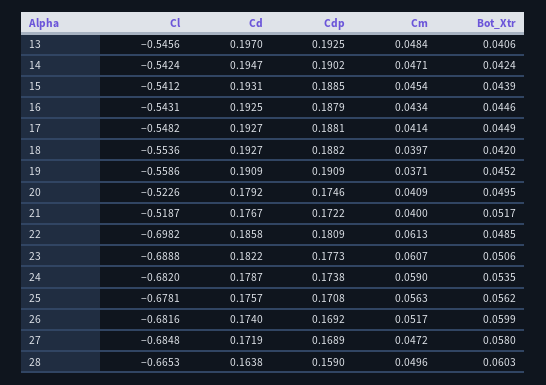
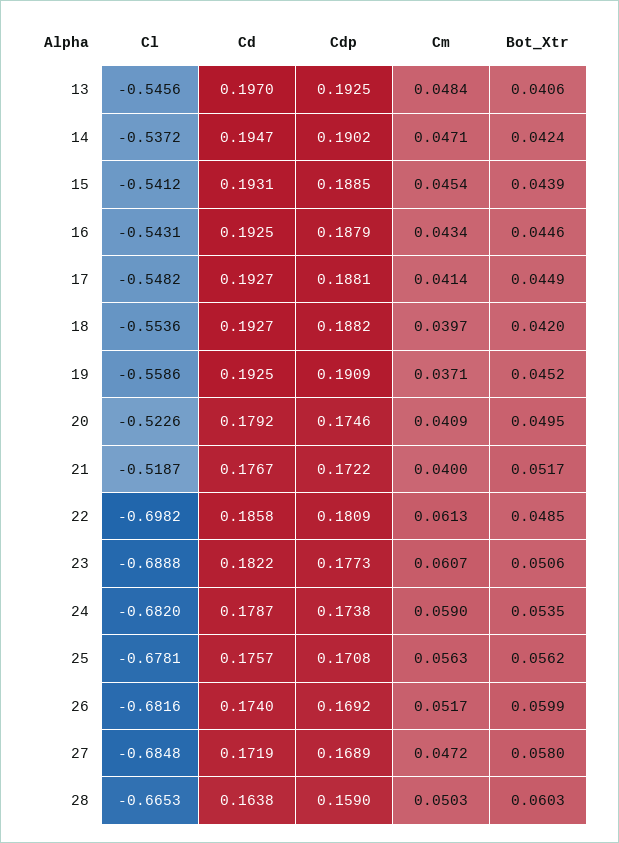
  {
    "Cl": {
      "13": -0.5456,
-     "14": -0.5424,
+     "14": -0.5372,
      "15": -0.5412,
      "16": -0.5431,
      "17": -0.5482,
      "18": -0.5536,
      "19": -0.5586,
      "20": -0.5226,
      "21": -0.5187,
      "22": -0.6982,
      "23": -0.6888,
      "24": -0.682,
      "25": -0.6781,
      "26": -0.6816,
      "27": -0.6848,
      "28": -0.6653
    },
    "Cd": {
      "13": 0.197,
      "14": 0.1947,
      "15": 0.1931,
      "16": 0.1925,
      "17": 0.1927,
      "18": 0.1927,
-     "19": 0.1909,
+     "19": 0.1925,
      "20": 0.1792,
      "21": 0.1767,
      "22": 0.1858,
      "23": 0.1822,
      "24": 0.1787,
      "25": 0.1757,
      "26": 0.174,
      "27": 0.1719,
      "28": 0.1638
    },
    "Cdp": {
      "13": 0.1925,
      "14": 0.1902,
      "15": 0.1885,
      "16": 0.1879,
      "17": 0.1881,
      "18": 0.1882,
      "19": 0.1909,
      "20": 0.1746,
      "21": 0.1722,
      "22": 0.1809,
      "23": 0.1773,
      "24": 0.1738,
      "25": 0.1708,
      "26": 0.1692,
      "27": 0.1689,
      "28": 0.159
    },
    "Cm": {
      "13": 0.0484,
      "14": 0.0471,
      "15": 0.0454,
      "16": 0.0434,
      "17": 0.0414,
      "18": 0.0397,
      "19": 0.0371,
      "20": 0.0409,
      "21": 0.04,
      "22": 0.0613,
      "23": 0.0607,
      "24": 0.059,
      "25": 0.0563,
      "26": 0.0517,
      "27": 0.0472,
-     "28": 0.0496
+     "28": 0.0503
    },
    "Bot_Xtr": {
      "13": 0.0406,
      "14": 0.0424,
      "15": 0.0439,
      "16": 0.0446,
      "17": 0.0449,
      "18": 0.042,
      "19": 0.0452,
      "20": 0.0495,
      "21": 0.0517,
      "22": 0.0485,
      "23": 0.0506,
      "24": 0.0535,
      "25": 0.0562,
      "26": 0.0599,
      "27": 0.058,
      "28": 0.0603
    }
  }

